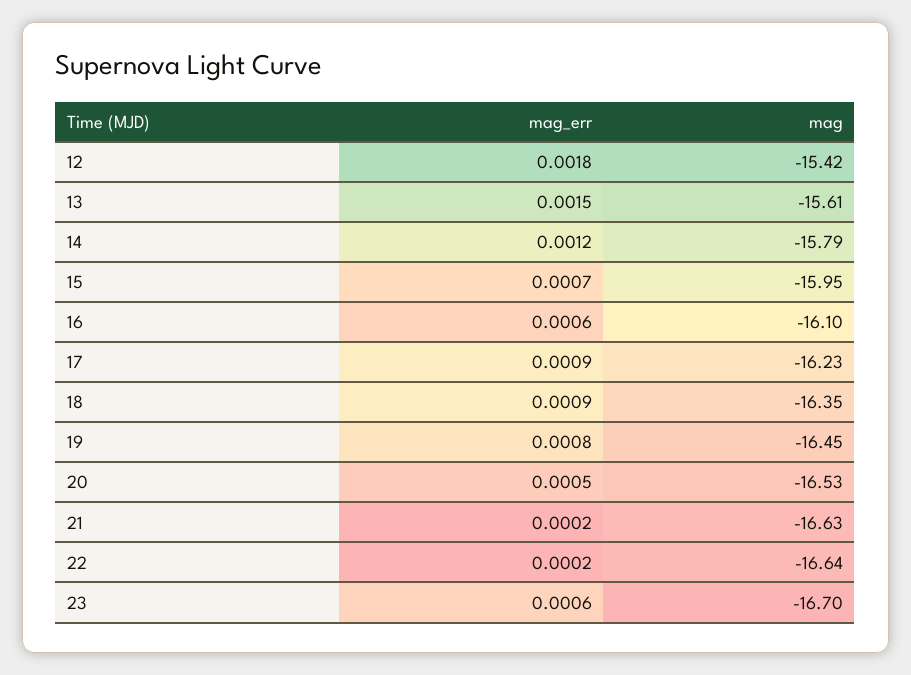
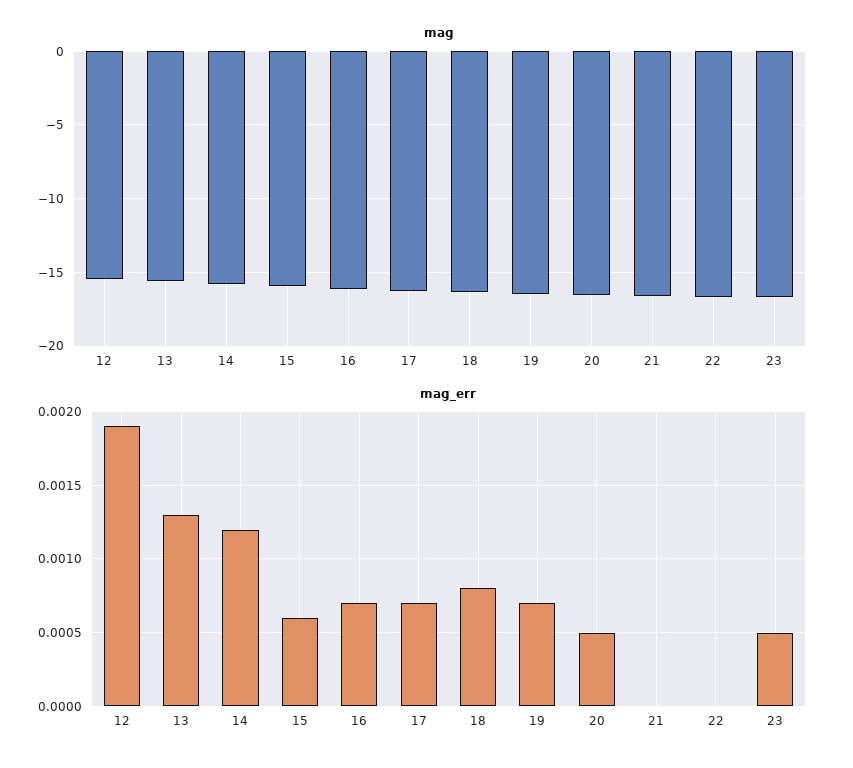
  {
    "mag_err": {
-     "12": 0.0018,
+     "12": 0.0019,
-     "13": 0.0015,
+     "13": 0.0013,
      "14": 0.0012,
-     "15": 0.0007,
+     "15": 0.0006,
-     "16": 0.0006,
+     "16": 0.0007,
-     "17": 0.0009,
+     "17": 0.0007,
-     "18": 0.0009,
+     "18": 0.0008,
-     "19": 0.0008,
+     "19": 0.0007,
      "20": 0.0005,
-     "21": 0.0002,
+     "21": 0,
-     "22": 0.0002,
+     "22": 0,
-     "23": 0.0006
+     "23": 0.0005
    },
    "mag": {
      "12": -15.42,
      "13": -15.61,
      "14": -15.79,
      "15": -15.95,
      "16": -16.1,
      "17": -16.23,
      "18": -16.35,
      "19": -16.45,
      "20": -16.53,
      "21": -16.63,
      "22": -16.64,
      "23": -16.7
    }
  }

